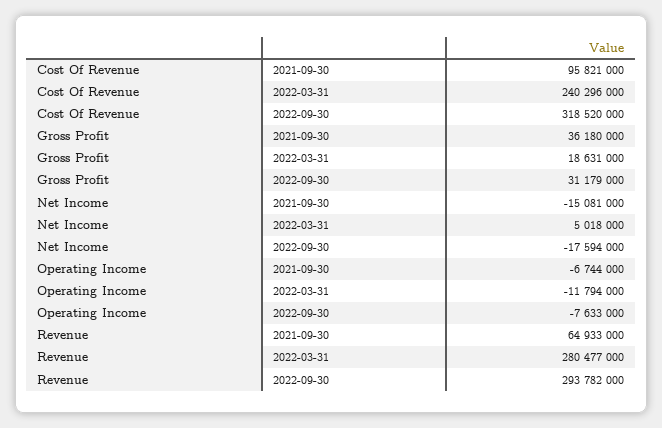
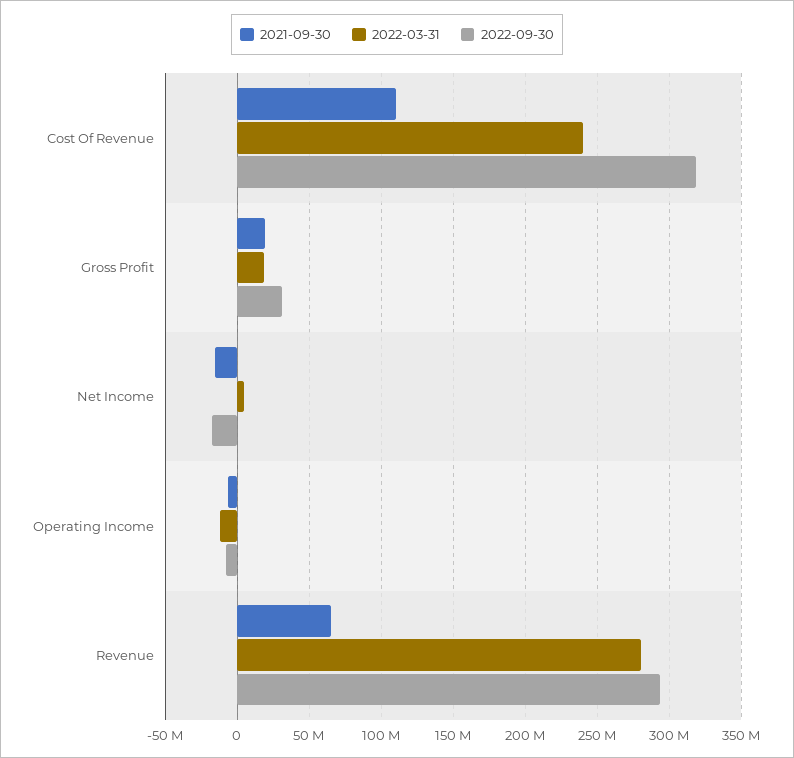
  {
    "2021-09-30": {
-     "Cost Of Revenue": 95821000,
+     "Cost Of Revenue": 110000000,
-     "Gross Profit": 36180000,
+     "Gross Profit": 20000000,
      "Net Income": -15081000,
      "Operating Income": -6744000,
      "Revenue": 64933000
    },
    "2022-03-31": {
      "Cost Of Revenue": 240296000,
      "Gross Profit": 18631000,
      "Net Income": 5018000,
      "Operating Income": -11794000,
      "Revenue": 280477000
    },
    "2022-09-30": {
      "Cost Of Revenue": 318520000,
      "Gross Profit": 31179000,
      "Net Income": -17594000,
      "Operating Income": -7633000,
      "Revenue": 293782000
    }
  }

